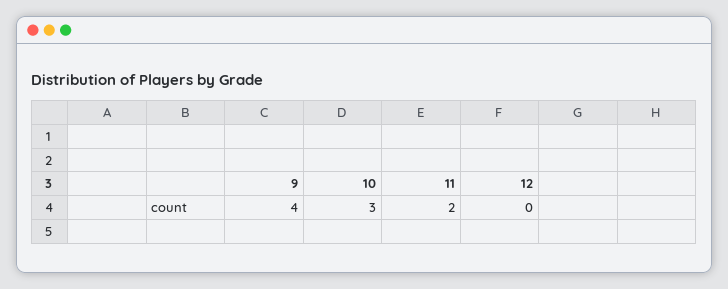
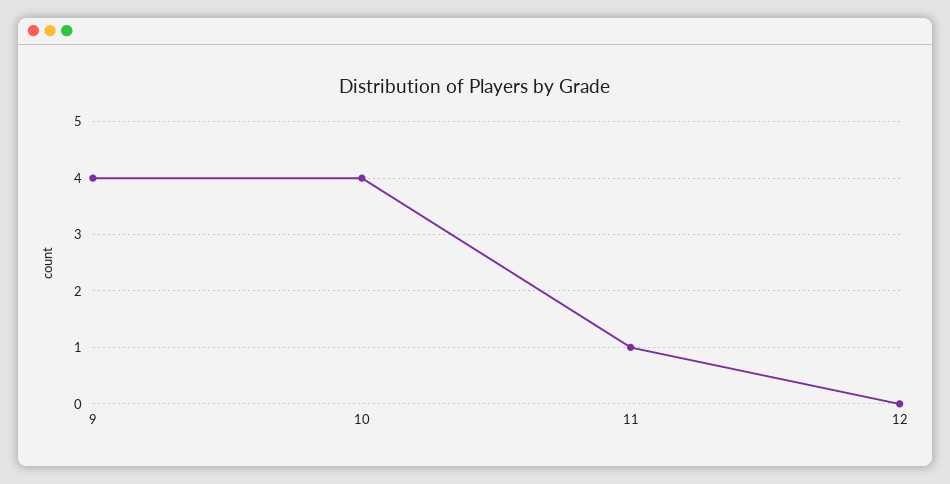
  {
    "9": 4,
-   "10": 3,
+   "10": 4,
-   "11": 2,
+   "11": 1,
    "12": 0
  }

